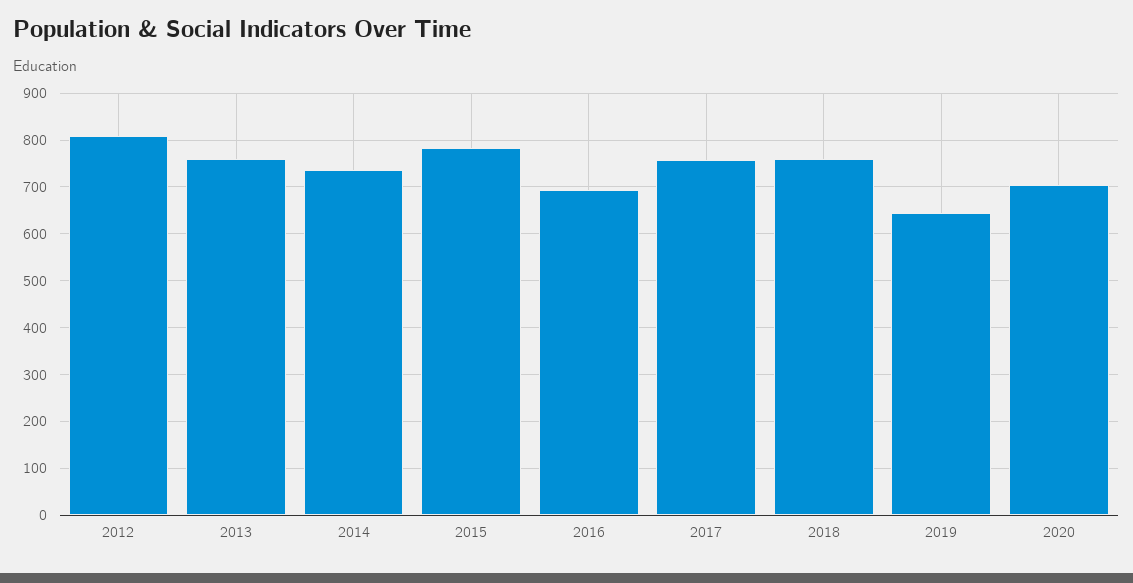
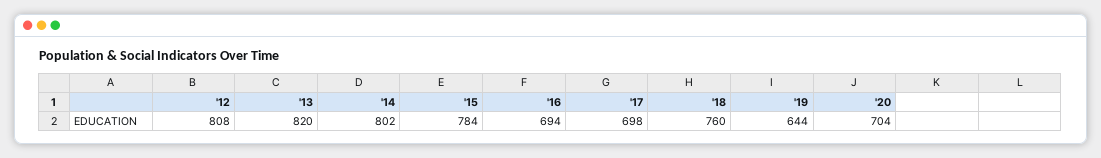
  {
    "2012": 808,
-   "2013": 760,
+   "2013": 820,
-   "2014": 740,
+   "2014": 802,
    "2015": 784,
    "2016": 694,
-   "2017": 760,
+   "2017": 698,
    "2018": 760,
    "2019": 644,
    "2020": 704
  }

